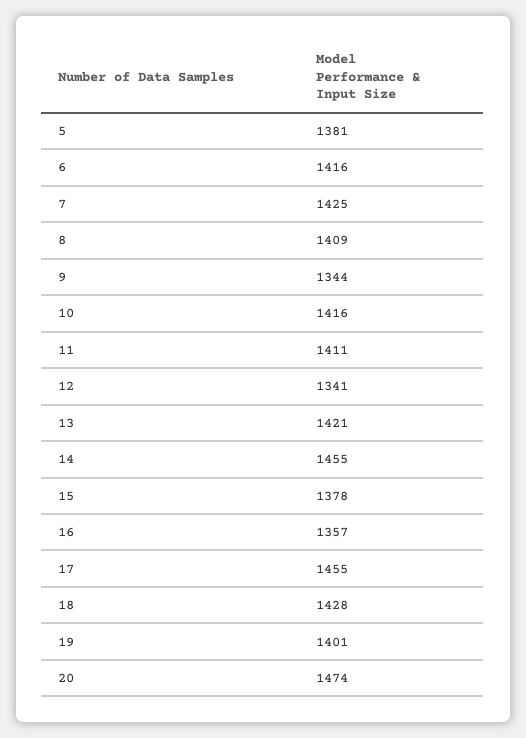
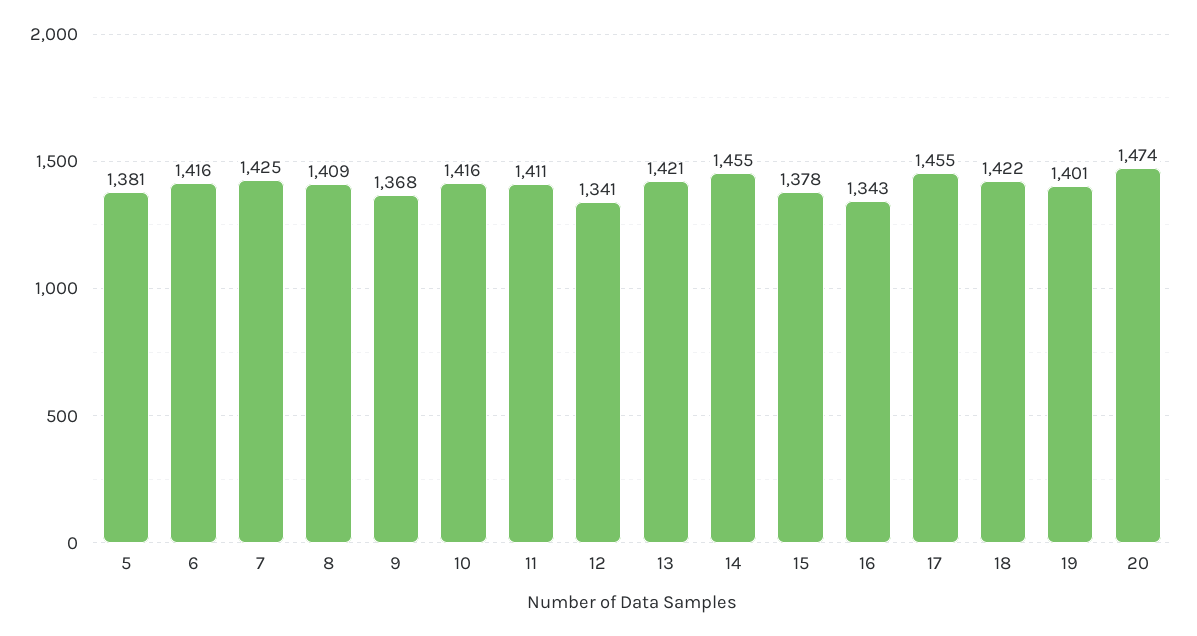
  {
    "5": 1381,
    "6": 1416,
    "7": 1425,
    "8": 1409,
-   "9": 1344,
+   "9": 1368,
    "10": 1416,
    "11": 1411,
    "12": 1341,
    "13": 1421,
    "14": 1455,
    "15": 1378,
-   "16": 1357,
+   "16": 1343,
    "17": 1455,
-   "18": 1428,
+   "18": 1422,
    "19": 1401,
    "20": 1474
  }

